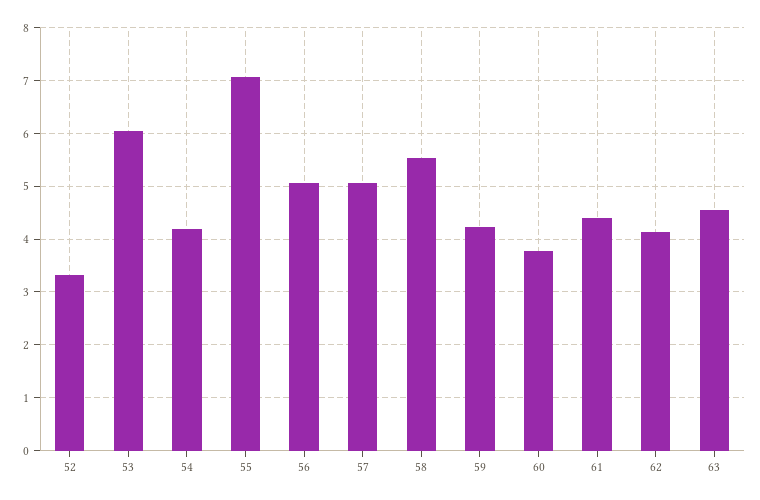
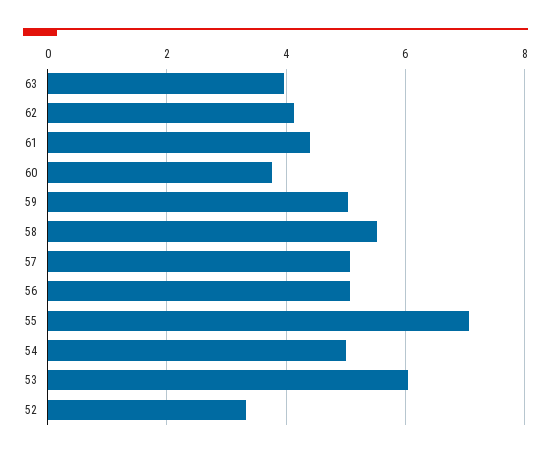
  {
    "52": 3.4,
    "53": 6,
-   "54": 4.2,
+   "54": 5,
    "55": 7,
    "56": 5,
    "57": 5,
    "58": 5.6,
-   "59": 4.2,
+   "59": 5,
    "60": 3.8,
    "61": 4.4,
    "62": 4.2,
-   "63": 4.6
+   "63": 4
  }

